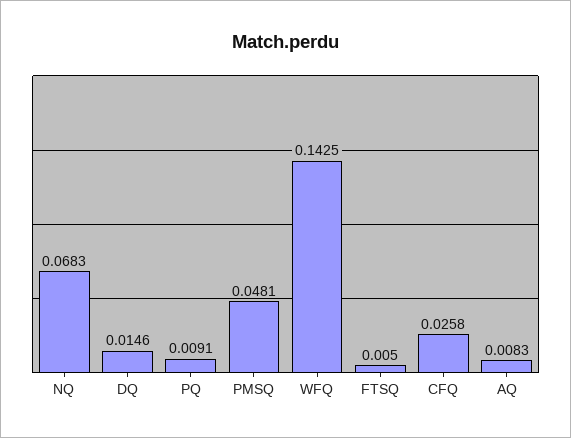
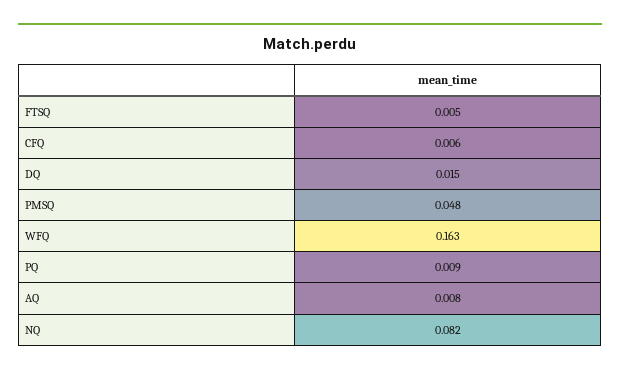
  {
-   "NQ": 0.0683,
+   "NQ": 0.082,
    "DQ": 0.0146,
    "PQ": 0.0091,
    "PMSQ": 0.0481,
-   "WFQ": 0.1425,
+   "WFQ": 0.163,
    "FTSQ": 0.005,
-   "CFQ": 0.0258,
+   "CFQ": 0.006,
    "AQ": 0.0083
  }

